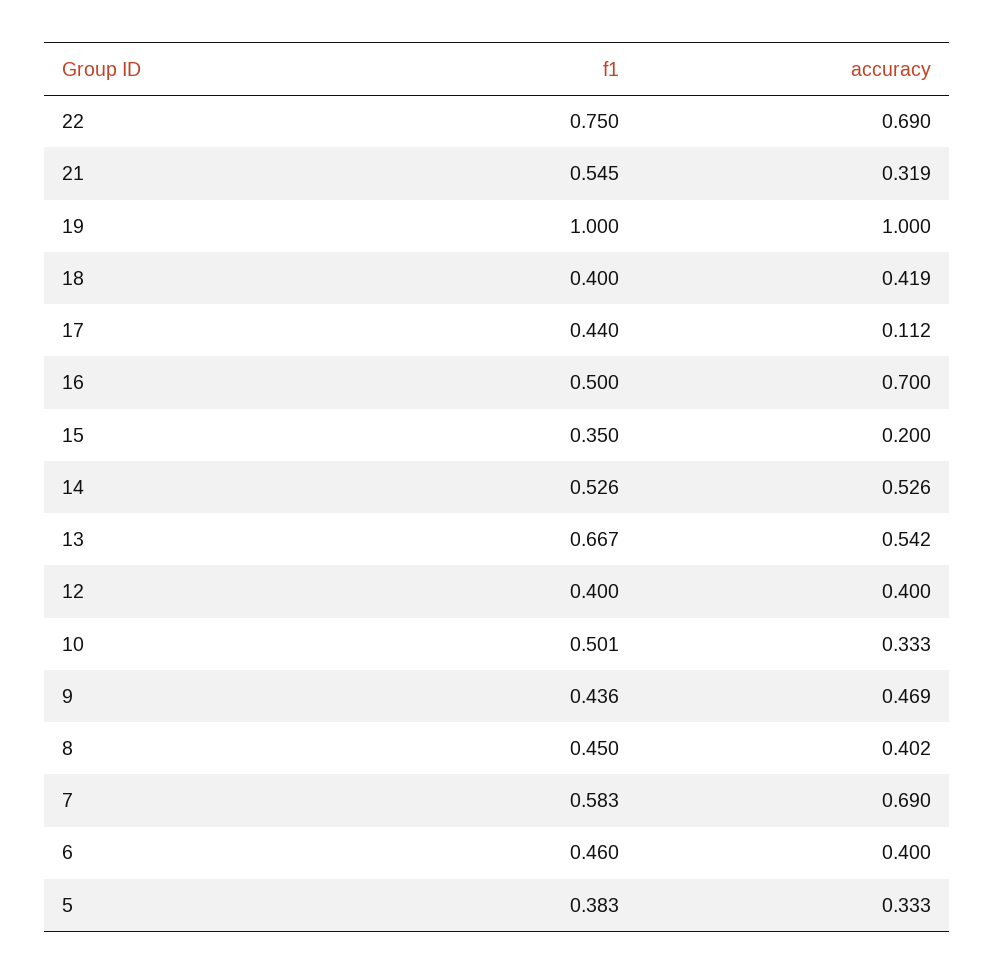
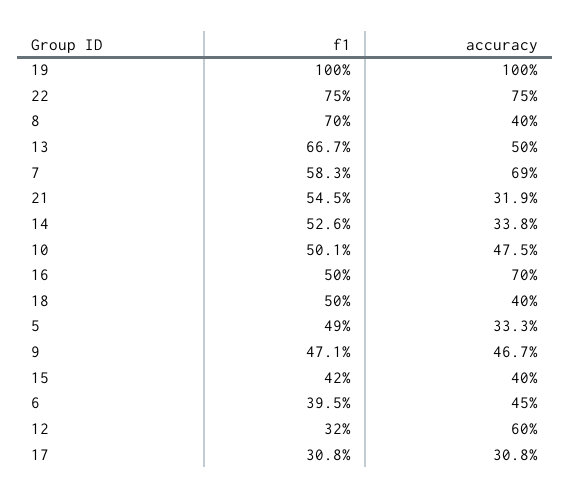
  {
    "f1": {
      "22": 0.75,
      "21": 0.545,
      "19": 1,
-     "18": 0.4,
+     "18": 0.5,
-     "17": 0.44,
+     "17": 0.308,
      "16": 0.5,
-     "15": 0.35,
+     "15": 0.42,
      "14": 0.526,
      "13": 0.667,
-     "12": 0.4,
+     "12": 0.32,
      "10": 0.501,
-     "9": 0.436,
+     "9": 0.471,
-     "8": 0.45,
+     "8": 0.7,
      "7": 0.583,
-     "6": 0.46,
+     "6": 0.395,
-     "5": 0.383
+     "5": 0.49
    },
    "accuracy": {
-     "22": 0.69,
+     "22": 0.75,
      "21": 0.319,
      "19": 1,
-     "18": 0.419,
+     "18": 0.4,
-     "17": 0.112,
+     "17": 0.308,
      "16": 0.7,
-     "15": 0.2,
+     "15": 0.4,
-     "14": 0.526,
+     "14": 0.338,
-     "13": 0.542,
+     "13": 0.5,
-     "12": 0.4,
+     "12": 0.6,
-     "10": 0.333,
+     "10": 0.475,
-     "9": 0.469,
+     "9": 0.467,
-     "8": 0.402,
+     "8": 0.4,
      "7": 0.69,
-     "6": 0.4,
+     "6": 0.45,
      "5": 0.333
    }
  }

